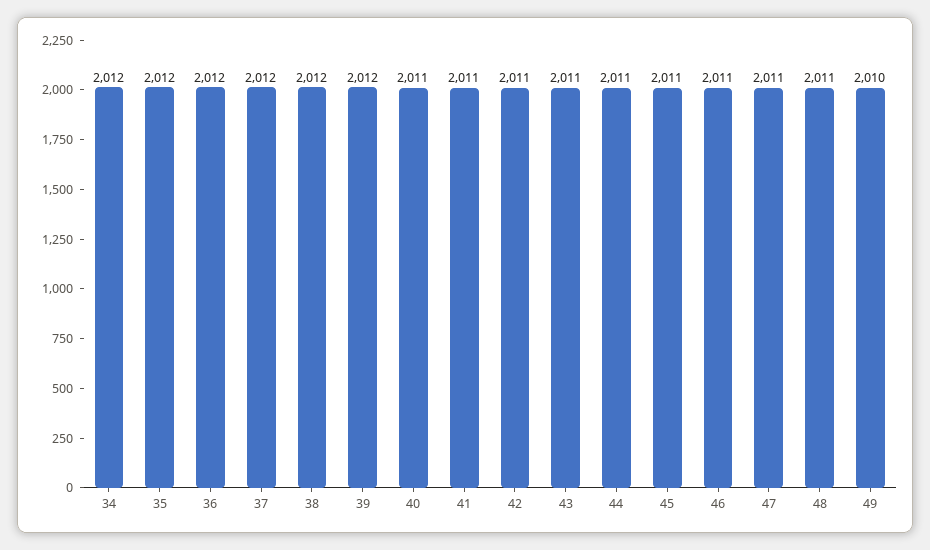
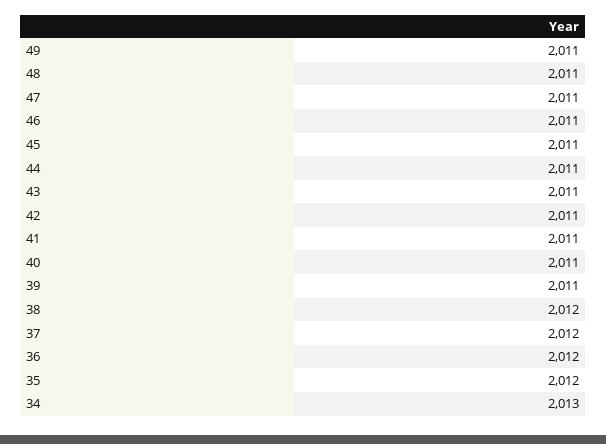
  {
-   "34": 2012,
+   "34": 2013,
    "35": 2012,
    "36": 2012,
    "37": 2012,
    "38": 2012,
-   "39": 2012,
+   "39": 2011,
    "40": 2011,
    "41": 2011,
    "42": 2011,
    "43": 2011,
    "44": 2011,
    "45": 2011,
    "46": 2011,
    "47": 2011,
    "48": 2011,
-   "49": 2010
+   "49": 2011
  }

